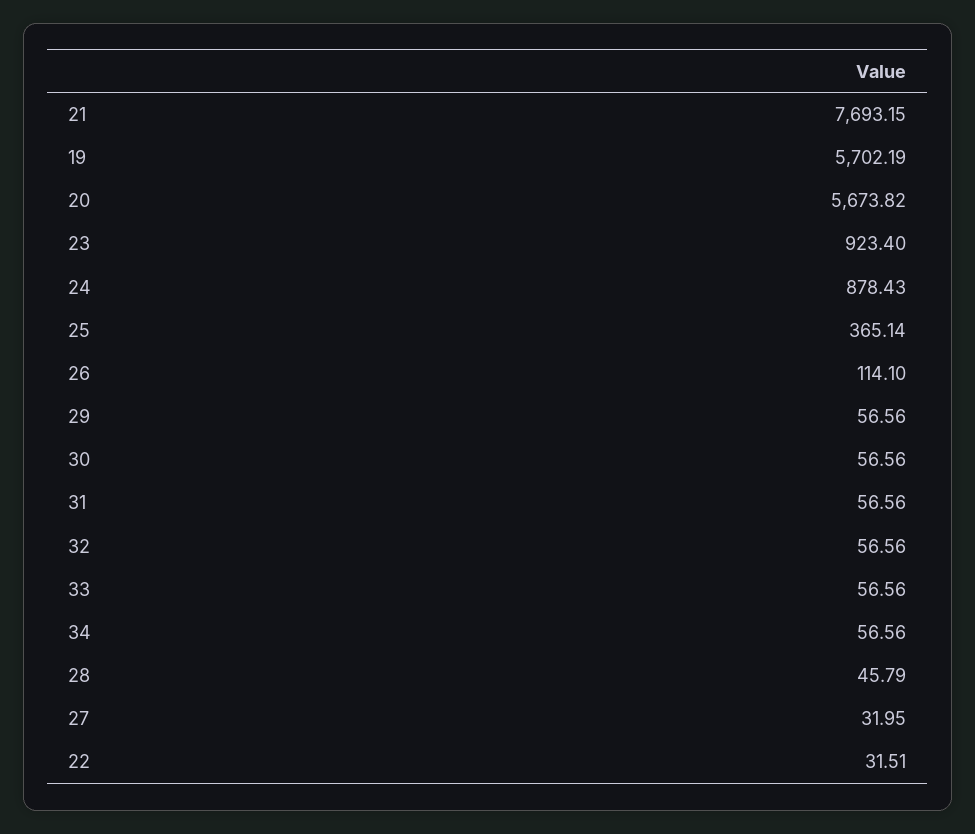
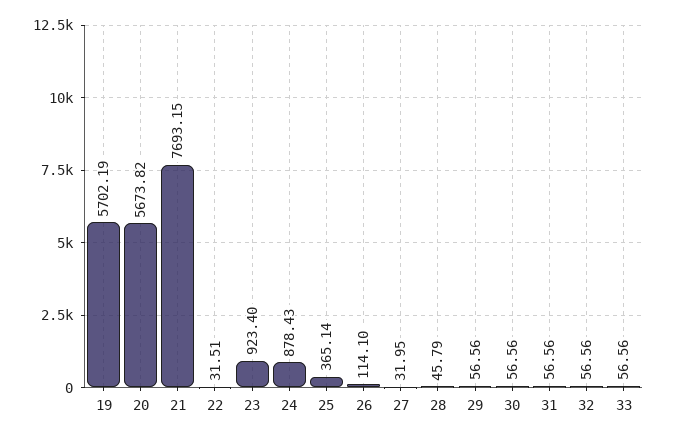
  {
    "21": 7693.15,
    "19": 5702.19,
    "20": 5673.82,
    "23": 923.4,
    "24": 878.43,
    "25": 365.14,
    "26": 114.1,
    "29": 56.56,
    "30": 56.56,
    "31": 56.56,
    "32": 56.56,
    "33": 56.56,
-   "34": 56.56,
    "28": 45.79,
    "27": 31.95,
    "22": 31.51
  }

